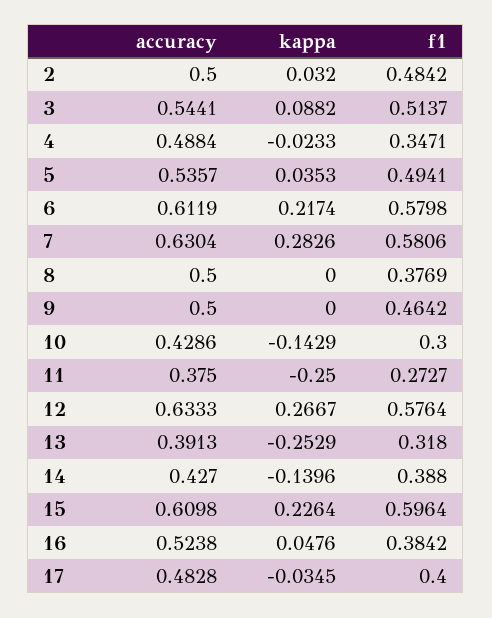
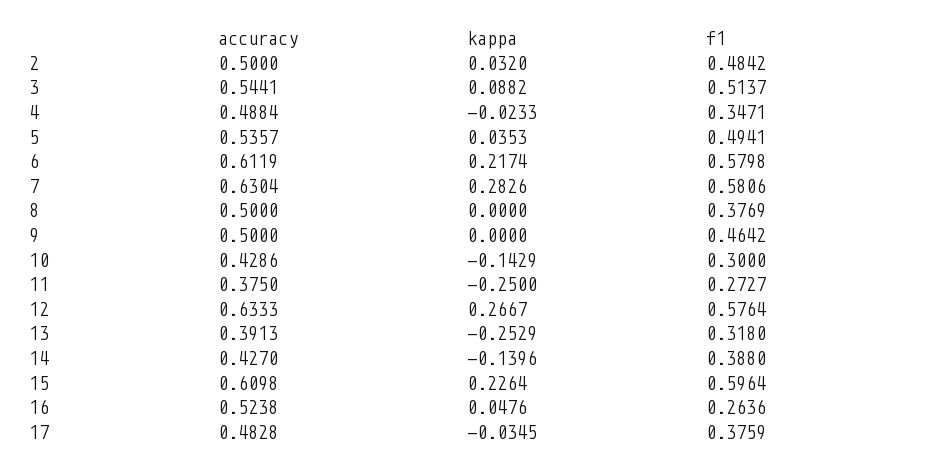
  {
    "accuracy": {
      "2": 0.5,
      "3": 0.5441,
      "4": 0.4884,
      "5": 0.5357,
      "6": 0.6119,
      "7": 0.6304,
      "8": 0.5,
      "9": 0.5,
      "10": 0.4286,
      "11": 0.375,
      "12": 0.6333,
      "13": 0.3913,
      "14": 0.427,
      "15": 0.6098,
      "16": 0.5238,
      "17": 0.4828
    },
    "kappa": {
      "2": 0.032,
      "3": 0.0882,
      "4": -0.0233,
      "5": 0.0353,
      "6": 0.2174,
      "7": 0.2826,
      "8": 0,
      "9": 0,
      "10": -0.1429,
      "11": -0.25,
      "12": 0.2667,
      "13": -0.2529,
      "14": -0.1396,
      "15": 0.2264,
      "16": 0.0476,
      "17": -0.0345
    },
    "f1": {
      "2": 0.4842,
      "3": 0.5137,
      "4": 0.3471,
      "5": 0.4941,
      "6": 0.5798,
      "7": 0.5806,
      "8": 0.3769,
      "9": 0.4642,
      "10": 0.3,
      "11": 0.2727,
      "12": 0.5764,
      "13": 0.318,
      "14": 0.388,
      "15": 0.5964,
-     "16": 0.3842,
+     "16": 0.2636,
-     "17": 0.4
+     "17": 0.3759
    }
  }

